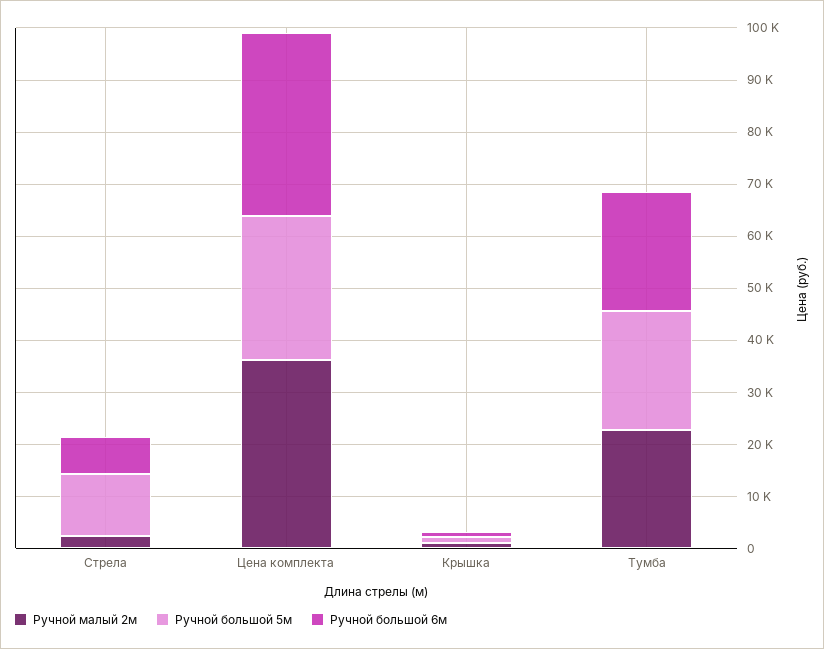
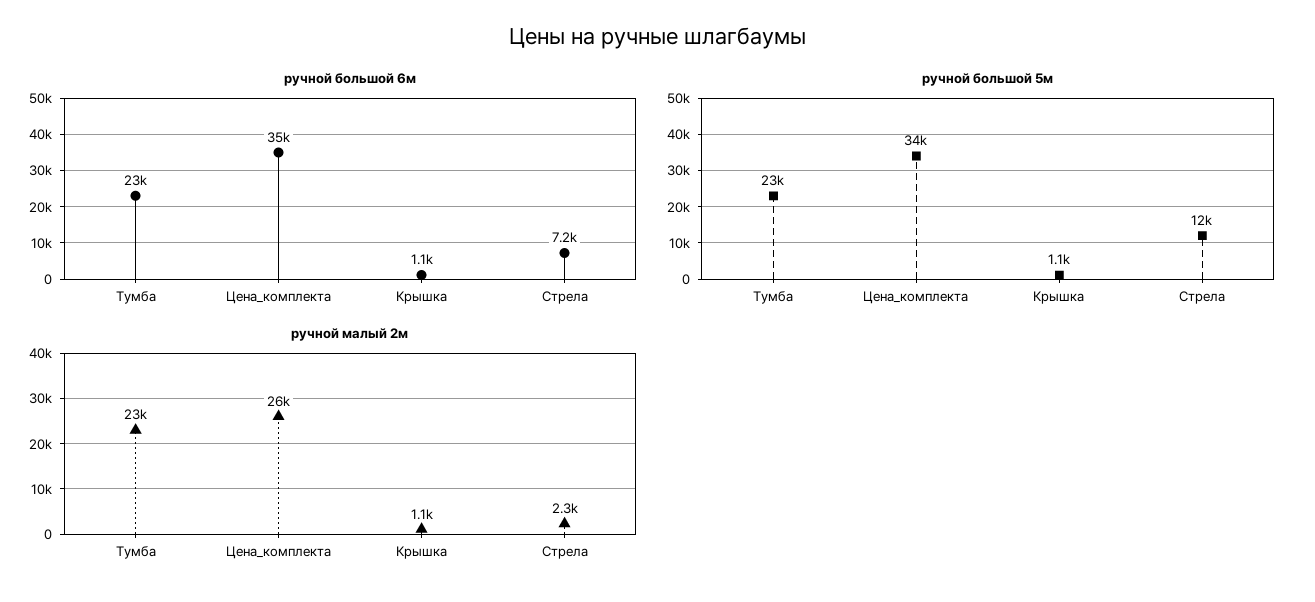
  {
    "Ручной малый 2м": {
      "Стрела": 2300,
-     "Цена комплекта": 36000,
+     "Цена комплекта": 26000,
      "Крышка": 1100,
      "Тумба": 23000
    },
    "Ручной большой 5м": {
      "Стрела": 12000,
-     "Цена комплекта": 28000,
+     "Цена комплекта": 34000,
      "Крышка": 1100,
      "Тумба": 23000
    },
    "Ручной большой 6м": {
      "Стрела": 7200,
      "Цена комплекта": 35000,
      "Крышка": 1100,
      "Тумба": 23000
    }
  }

